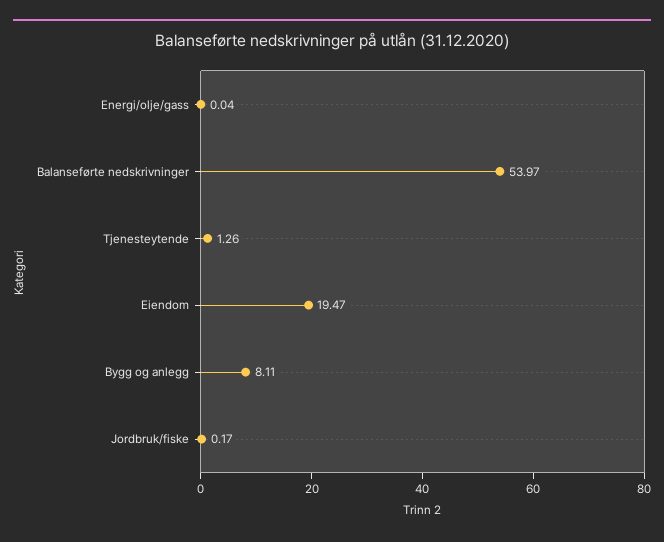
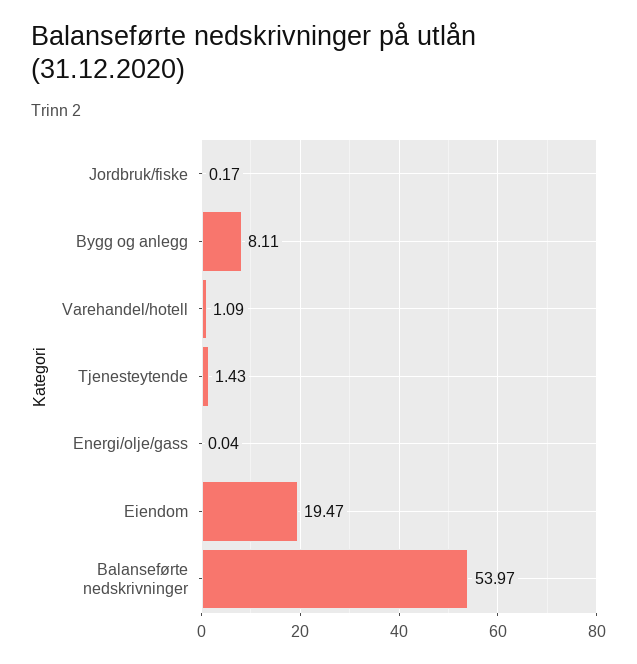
  {
    "Energi/olje/gass": 0.04,
    "Balanseførte nedskrivninger": 53.97,
-   "Tjenesteytende": 1.26,
+   "Tjenesteytende": 1.43,
    "Eiendom": 19.47,
    "Bygg og anlegg": 8.11,
-   "Jordbruk/fiske": 0.17
+   "Jordbruk/fiske": 0.17,
+   "Varehandel/hotell": 1.09
  }

